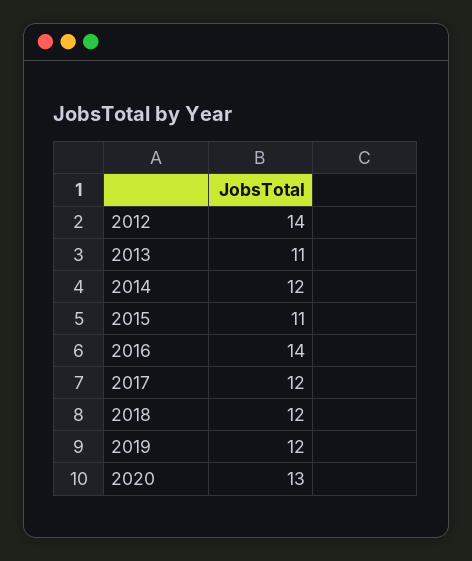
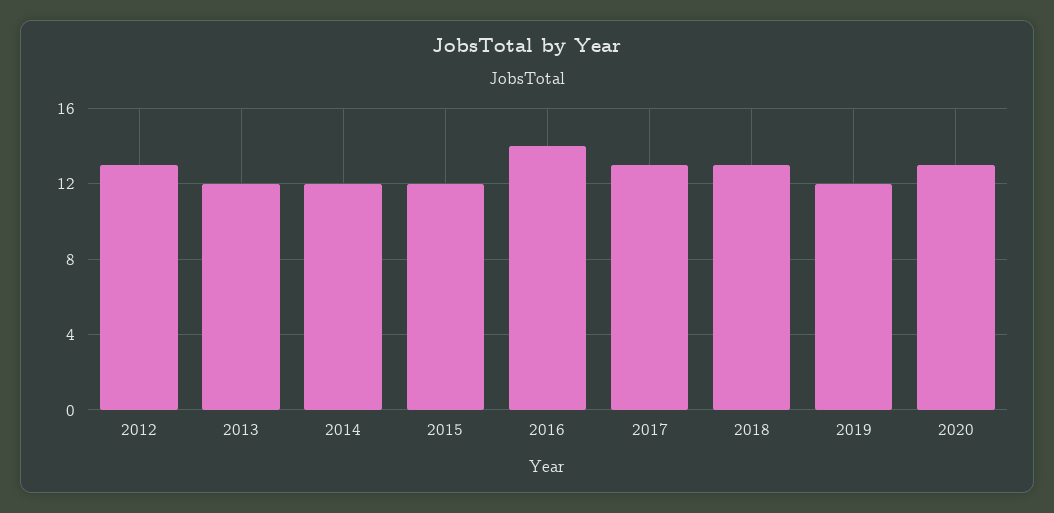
  {
-   "2012": 14,
+   "2012": 13,
-   "2013": 11,
+   "2013": 12,
    "2014": 12,
-   "2015": 11,
+   "2015": 12,
    "2016": 14,
-   "2017": 12,
+   "2017": 13,
-   "2018": 12,
+   "2018": 13,
    "2019": 12,
    "2020": 13
  }

